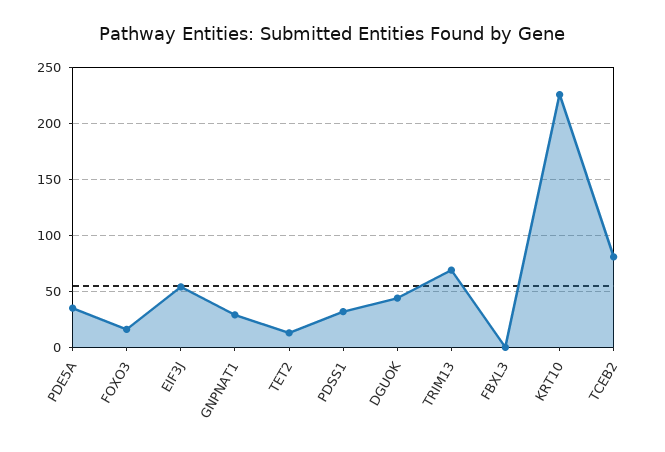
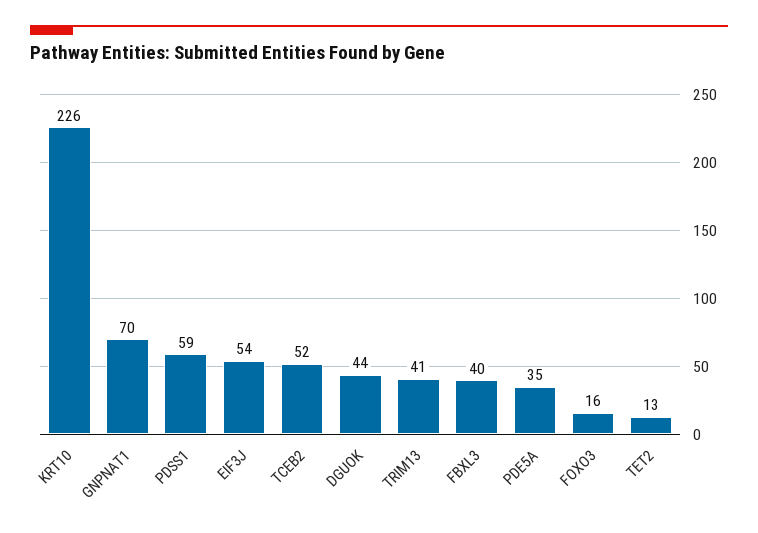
  {
    "PDE5A": 35,
    "FOXO3": 16,
    "EIF3J": 54,
-   "GNPNAT1": 30,
+   "GNPNAT1": 70,
    "TET2": 13,
-   "PDSS1": 30,
+   "PDSS1": 59,
    "DGUOK": 44,
-   "TRIM13": 70,
+   "TRIM13": 41,
-   "FBXL3": 0,
+   "FBXL3": 40,
    "KRT10": 226,
-   "TCEB2": 80
+   "TCEB2": 52
  }

